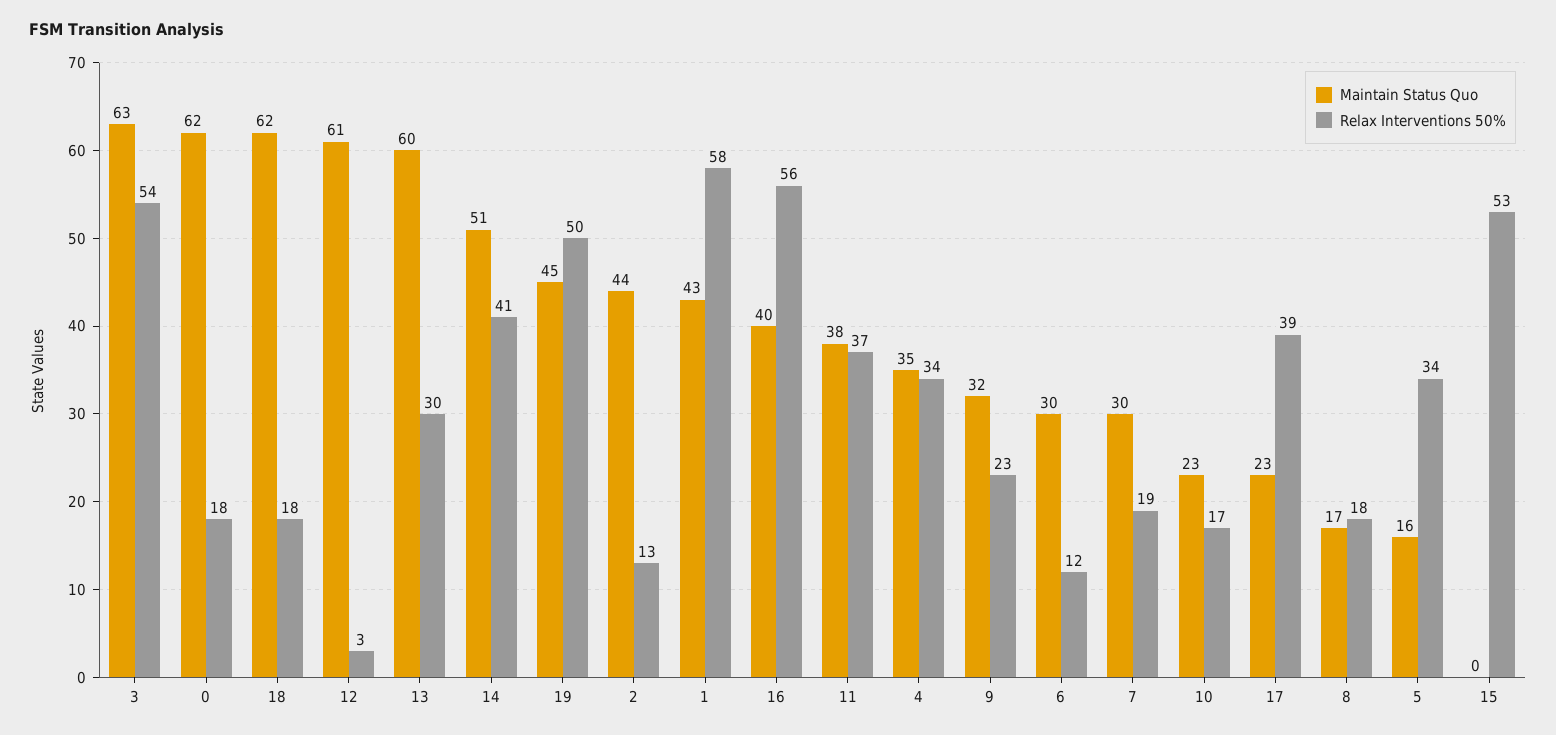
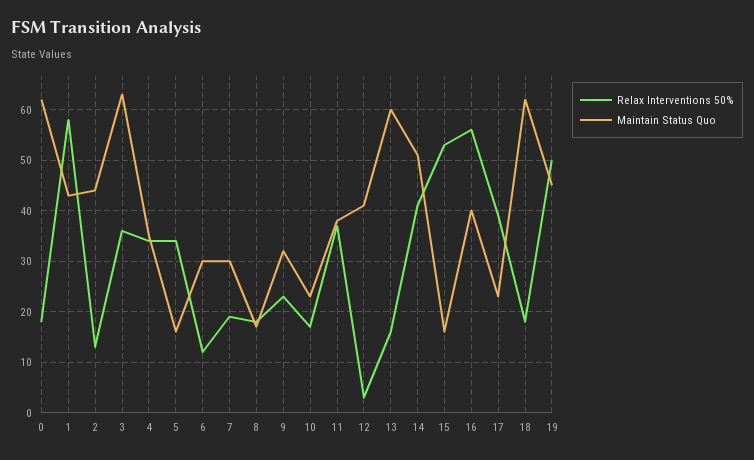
  {
    "Maintain Status Quo": {
      "3": 63,
      "0": 62,
      "18": 62,
-     "12": 61,
+     "12": 40,
      "13": 60,
      "14": 51,
      "19": 45,
      "2": 44,
      "1": 43,
      "16": 40,
      "11": 38,
      "4": 35,
      "9": 32,
      "6": 30,
      "7": 30,
      "10": 23,
      "17": 23,
      "8": 17,
      "5": 16,
-     "15": 0
+     "15": 15
    },
    "Relax Interventions 50%": {
-     "3": 54,
+     "3": 35,
      "0": 18,
      "18": 18,
      "12": 3,
-     "13": 30,
+     "13": 15,
      "14": 41,
      "19": 50,
      "2": 13,
      "1": 58,
      "16": 56,
      "11": 37,
      "4": 34,
      "9": 23,
      "6": 12,
      "7": 19,
      "10": 17,
      "17": 39,
      "8": 18,
      "5": 34,
      "15": 53
    }
  }

